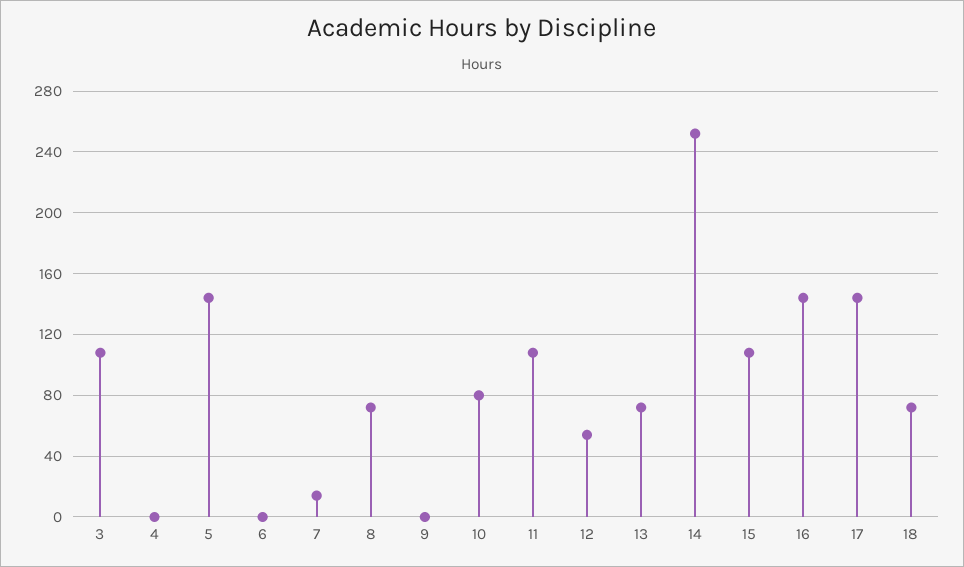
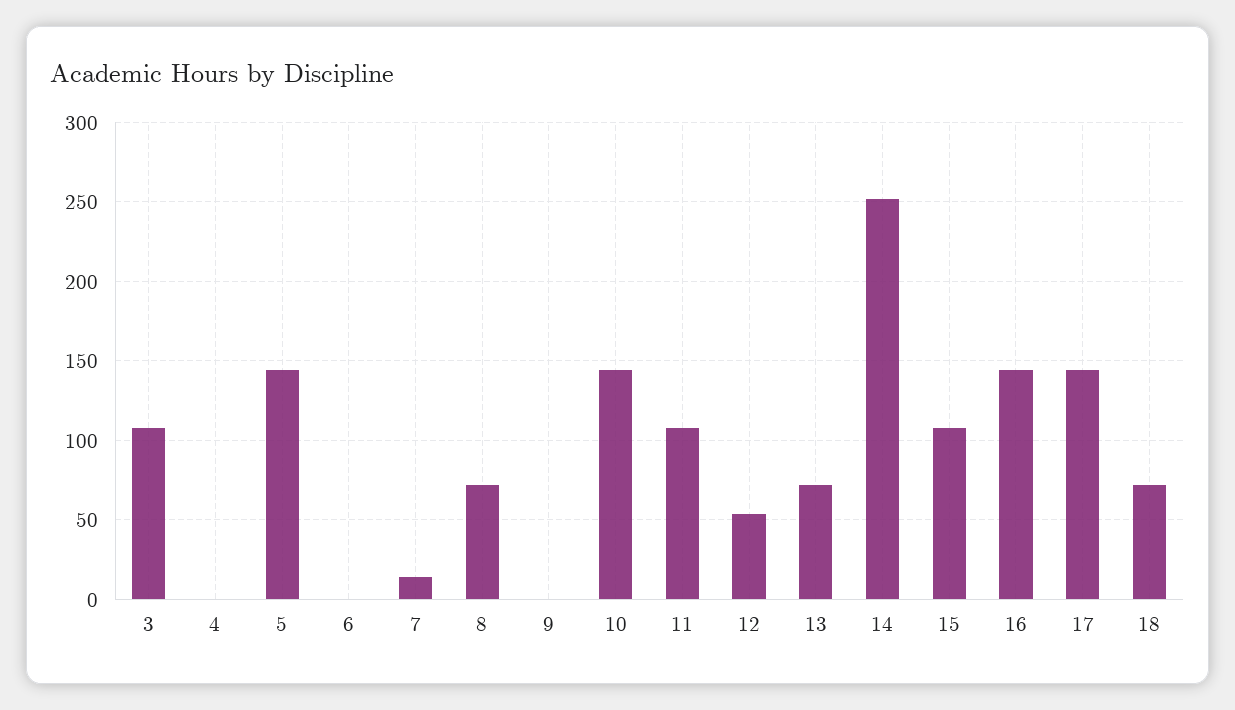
  {
    "3": 110,
    "4": 0,
    "5": 145,
    "6": 0,
    "7": 15,
    "8": 70,
    "9": 0,
-   "10": 80,
+   "10": 145,
    "11": 110,
    "12": 55,
    "13": 70,
    "14": 250,
    "15": 110,
    "16": 145,
    "17": 145,
    "18": 70
  }

